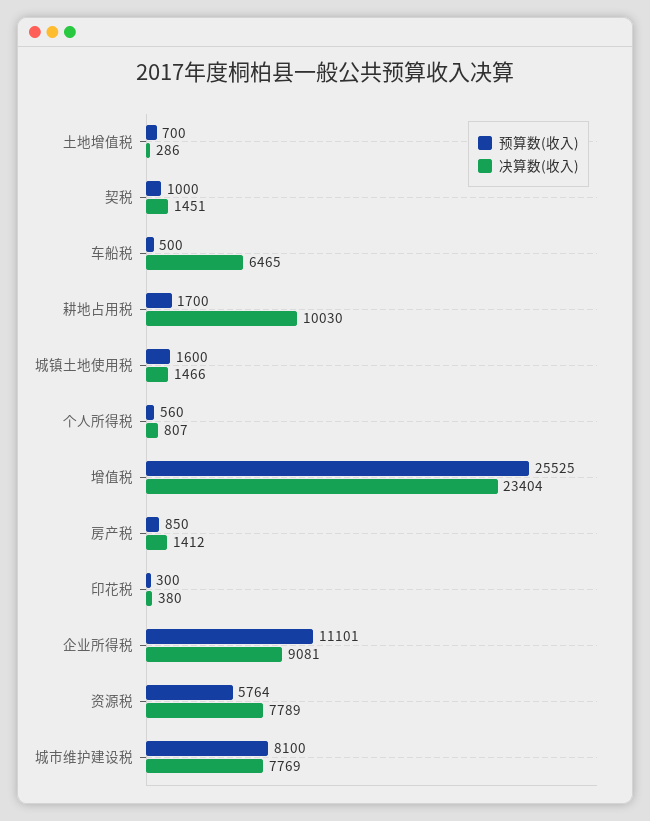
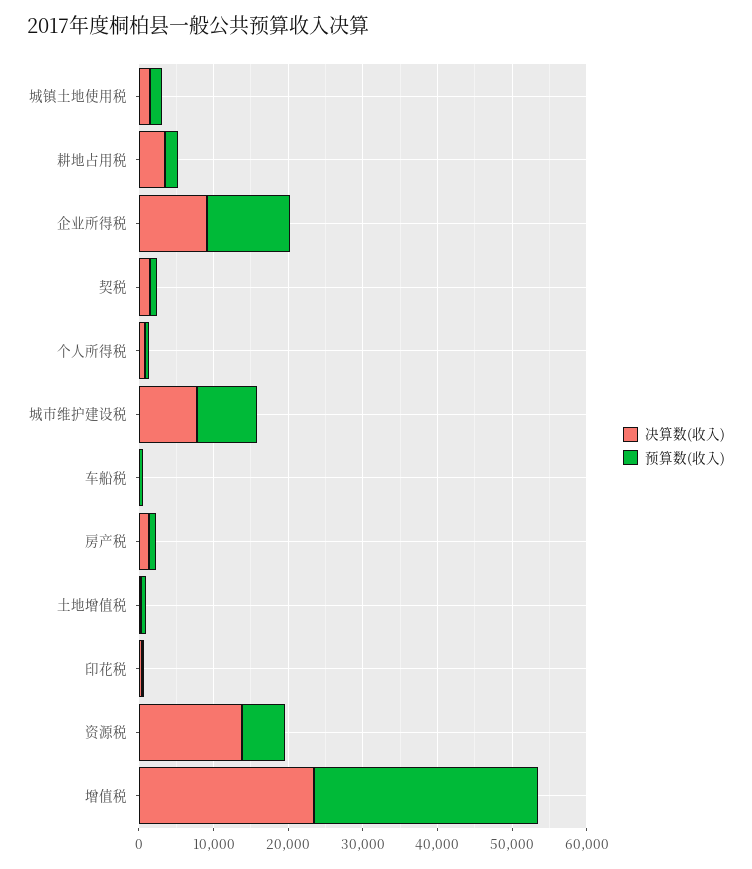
  {
    "预算数(收入)": {
      "土地增值税": 700,
      "契税": 1000,
      "车船税": 500,
      "耕地占用税": 1700,
      "城镇土地使用税": 1600,
      "个人所得税": 560,
-     "增值税": 25525,
+     "增值税": 30000,
      "房产税": 850,
      "印花税": 300,
      "企业所得税": 11101,
      "资源税": 5764,
      "城市维护建设税": 8100
    },
    "决算数(收入)": {
      "土地增值税": 286,
      "契税": 1451,
-     "车船税": 6465,
+     "车船税": 0,
-     "耕地占用税": 10030,
+     "耕地占用税": 4000,
      "城镇土地使用税": 1466,
      "个人所得税": 807,
      "增值税": 23404,
      "房产税": 1412,
      "印花税": 380,
      "企业所得税": 9081,
-     "资源税": 7789,
+     "资源税": 14000,
      "城市维护建设税": 7769
    }
  }

